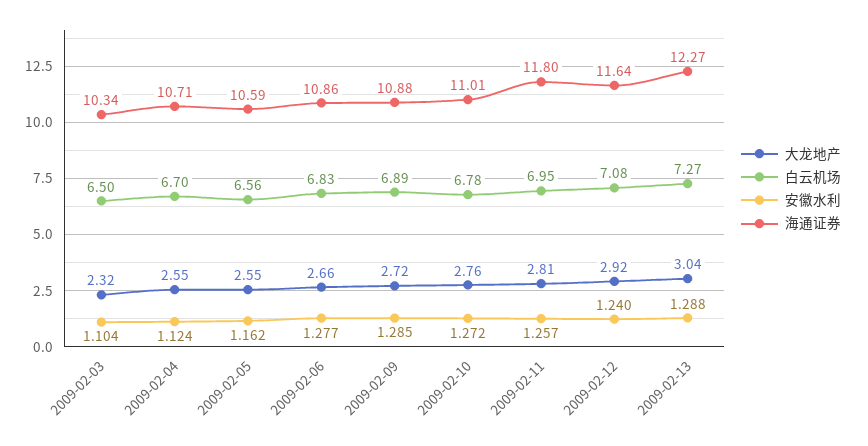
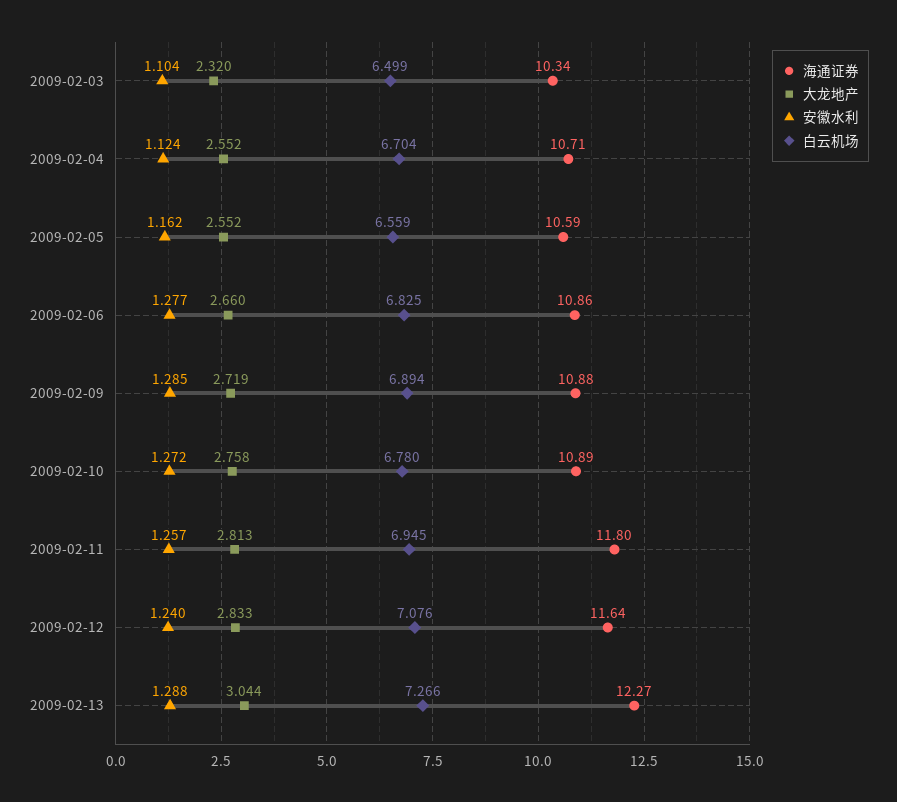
  {
    "大龙地产": {
      "2009-02-03": 2.32,
      "2009-02-04": 2.552,
      "2009-02-05": 2.552,
      "2009-02-06": 2.66,
      "2009-02-09": 2.719,
      "2009-02-10": 2.758,
      "2009-02-11": 2.813,
-     "2009-02-12": 2.92,
+     "2009-02-12": 2.833,
      "2009-02-13": 3.044
    },
    "白云机场": {
      "2009-02-03": 6.499,
      "2009-02-04": 6.704,
      "2009-02-05": 6.559,
      "2009-02-06": 6.825,
      "2009-02-09": 6.894,
      "2009-02-10": 6.78,
      "2009-02-11": 6.945,
      "2009-02-12": 7.076,
      "2009-02-13": 7.266
    },
    "安徽水利": {
      "2009-02-03": 1.104,
      "2009-02-04": 1.124,
      "2009-02-05": 1.162,
      "2009-02-06": 1.277,
      "2009-02-09": 1.285,
      "2009-02-10": 1.272,
      "2009-02-11": 1.257,
      "2009-02-12": 1.24,
      "2009-02-13": 1.288
    },
    "海通证券": {
      "2009-02-03": 10.34,
      "2009-02-04": 10.71,
      "2009-02-05": 10.59,
      "2009-02-06": 10.86,
      "2009-02-09": 10.88,
-     "2009-02-10": 11.01,
+     "2009-02-10": 10.89,
      "2009-02-11": 11.8,
      "2009-02-12": 11.64,
      "2009-02-13": 12.27
    }
  }

